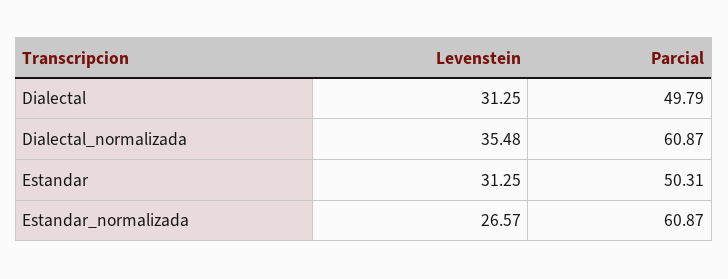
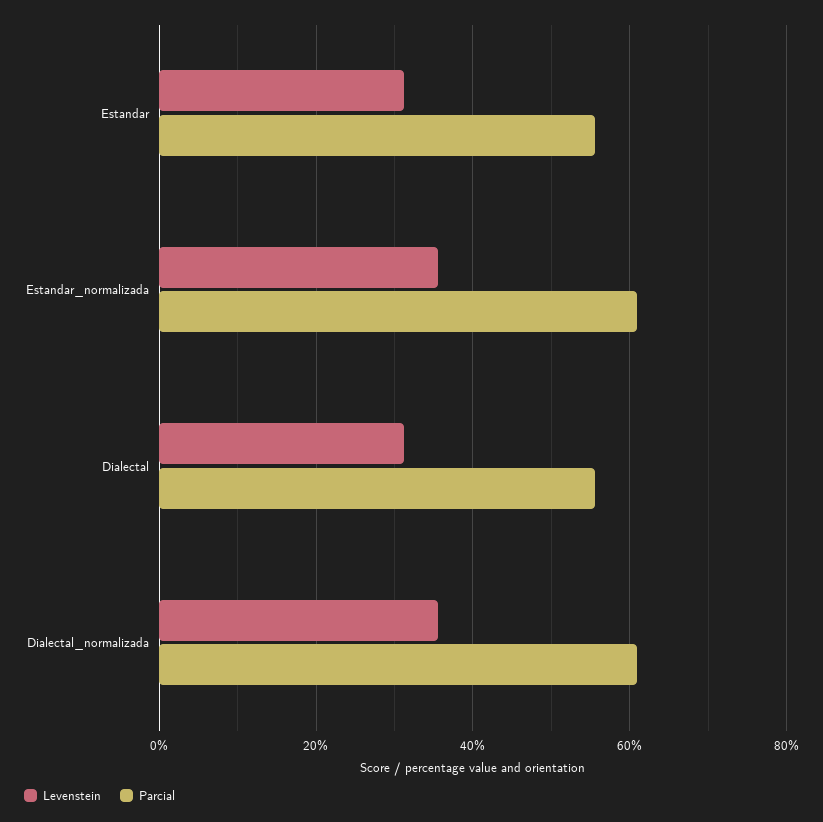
  {
    "Levenstein": {
      "Dialectal": 31.25,
      "Dialectal_normalizada": 35.48,
      "Estandar": 31.25,
-     "Estandar_normalizada": 26.57
+     "Estandar_normalizada": 36
    },
    "Parcial": {
-     "Dialectal": 49.79,
+     "Dialectal": 56,
      "Dialectal_normalizada": 60.87,
-     "Estandar": 50.31,
+     "Estandar": 56,
      "Estandar_normalizada": 60.87
    }
  }

